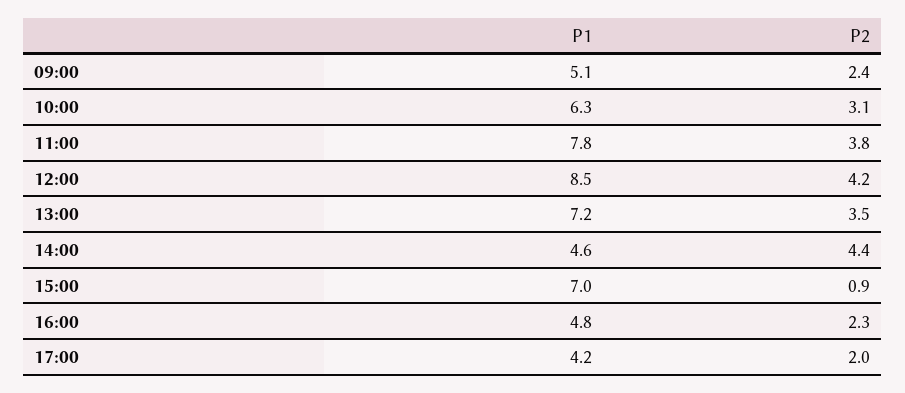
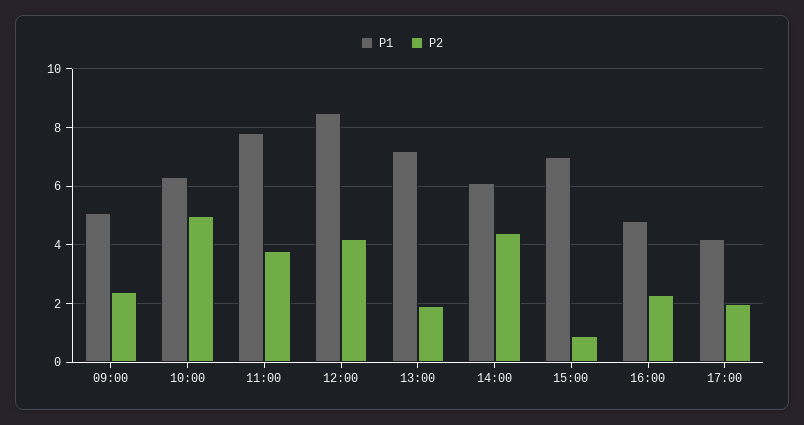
  {
    "P1": {
      "09:00": 5.1,
      "10:00": 6.3,
      "11:00": 7.8,
      "12:00": 8.5,
      "13:00": 7.2,
-     "14:00": 4.6,
+     "14:00": 6,
      "15:00": 7,
      "16:00": 4.8,
      "17:00": 4.2
    },
    "P2": {
      "09:00": 2.4,
-     "10:00": 3.1,
+     "10:00": 5,
      "11:00": 3.8,
      "12:00": 4.2,
-     "13:00": 3.5,
+     "13:00": 2,
      "14:00": 4.4,
      "15:00": 0.9,
      "16:00": 2.3,
      "17:00": 2
    }
  }

